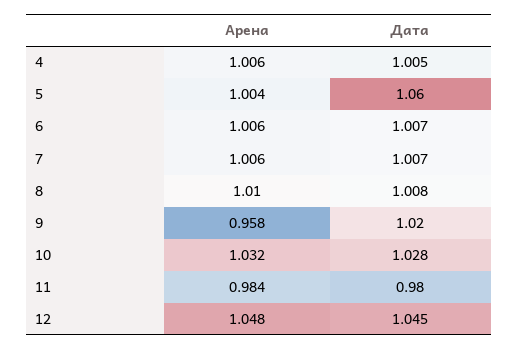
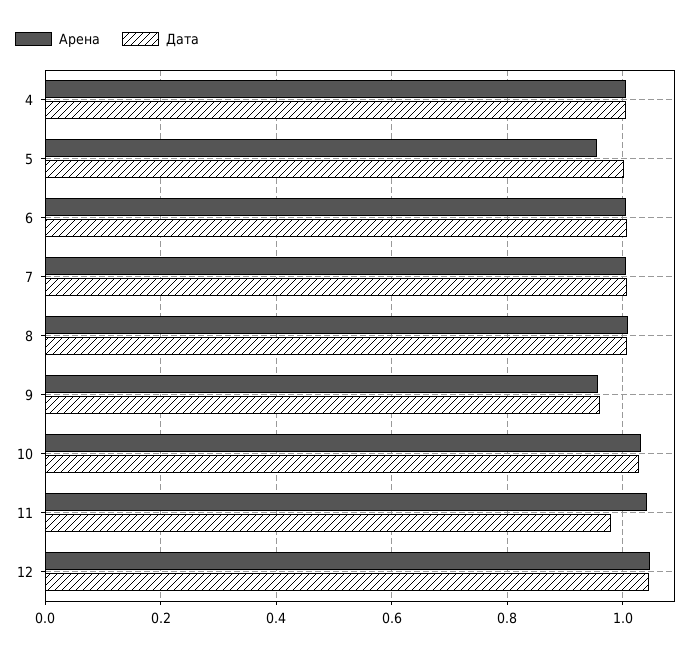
  {
    "Арена": {
      "4": 1.006,
-     "5": 1.004,
+     "5": 0.96,
      "6": 1.006,
      "7": 1.006,
      "8": 1.01,
      "9": 0.958,
      "10": 1.032,
-     "11": 0.984,
+     "11": 1.04,
      "12": 1.048
    },
    "Дата": {
      "4": 1.005,
-     "5": 1.06,
+     "5": 1,
      "6": 1.007,
      "7": 1.007,
      "8": 1.008,
-     "9": 1.02,
+     "9": 0.96,
      "10": 1.028,
      "11": 0.98,
      "12": 1.045
    }
  }

